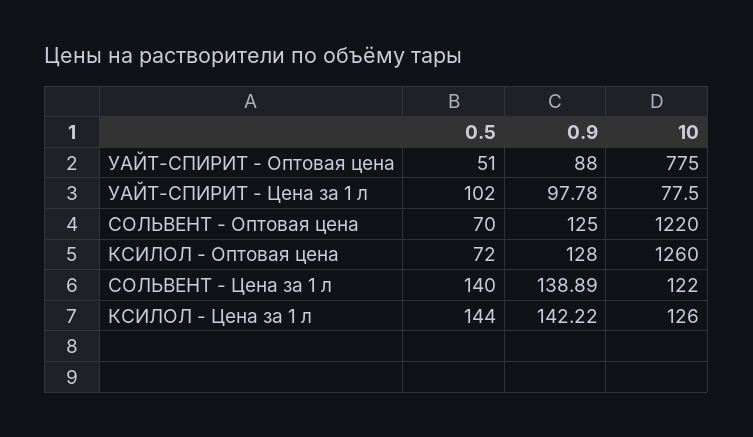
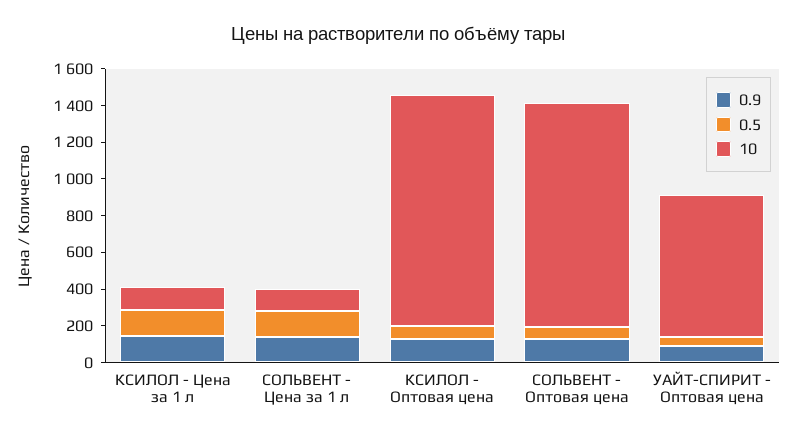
  {
    "0.5": {
      "УАЙТ-СПИРИТ - Оптовая цена": 51,
-     "УАЙТ-СПИРИТ - Цена за 1 л": 102,
      "СОЛЬВЕНТ - Оптовая цена": 70,
      "КСИЛОЛ - Оптовая цена": 72,
      "СОЛЬВЕНТ - Цена за 1 л": 140,
      "КСИЛОЛ - Цена за 1 л": 144
    },
    "0.9": {
      "УАЙТ-СПИРИТ - Оптовая цена": 88,
-     "УАЙТ-СПИРИТ - Цена за 1 л": 97.78,
      "СОЛЬВЕНТ - Оптовая цена": 125,
      "КСИЛОЛ - Оптовая цена": 128,
      "СОЛЬВЕНТ - Цена за 1 л": 138.89,
      "КСИЛОЛ - Цена за 1 л": 142.22
    },
    "10": {
      "УАЙТ-СПИРИТ - Оптовая цена": 775,
-     "УАЙТ-СПИРИТ - Цена за 1 л": 77.5,
      "СОЛЬВЕНТ - Оптовая цена": 1220,
      "КСИЛОЛ - Оптовая цена": 1260,
      "СОЛЬВЕНТ - Цена за 1 л": 122,
      "КСИЛОЛ - Цена за 1 л": 126
    }
  }

